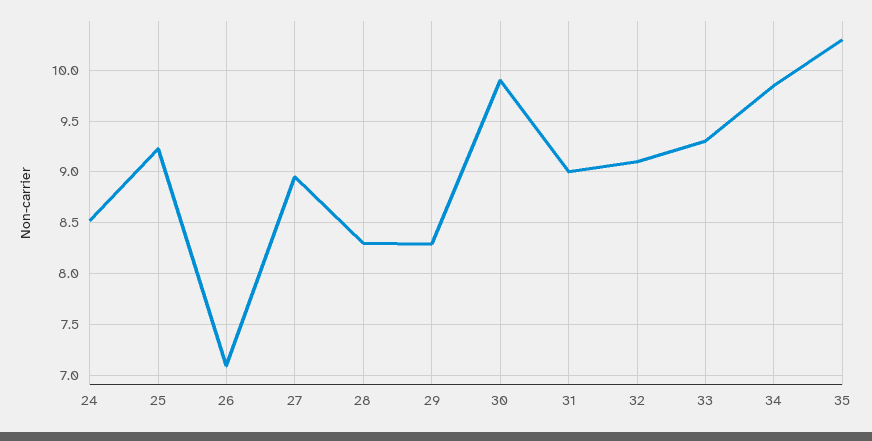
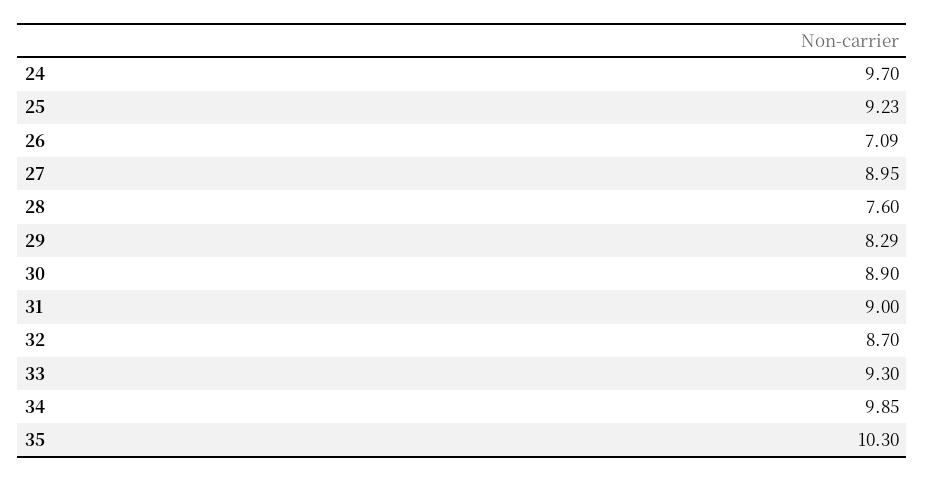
  {
-   "24": 8.5,
+   "24": 9.7,
    "25": 9.23,
    "26": 7.09,
    "27": 8.95,
-   "28": 8.3,
+   "28": 7.6,
    "29": 8.29,
-   "30": 9.9,
+   "30": 8.9,
    "31": 9,
-   "32": 9.1,
+   "32": 8.7,
    "33": 9.3,
    "34": 9.85,
    "35": 10.3
  }

